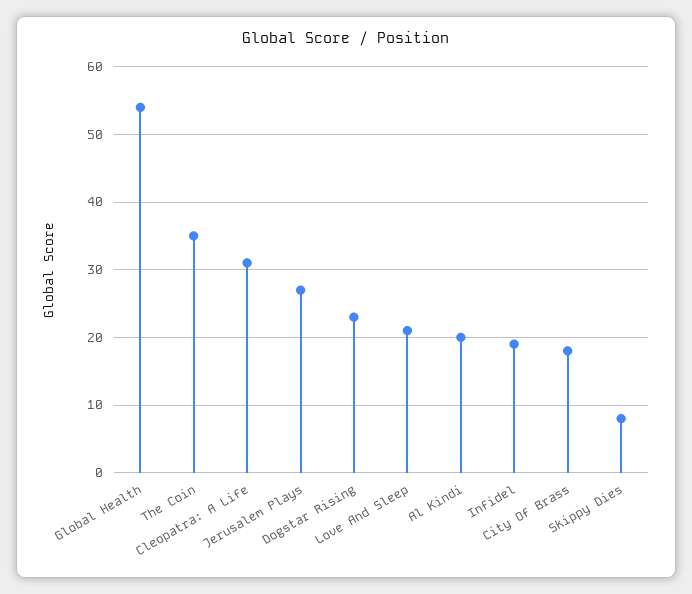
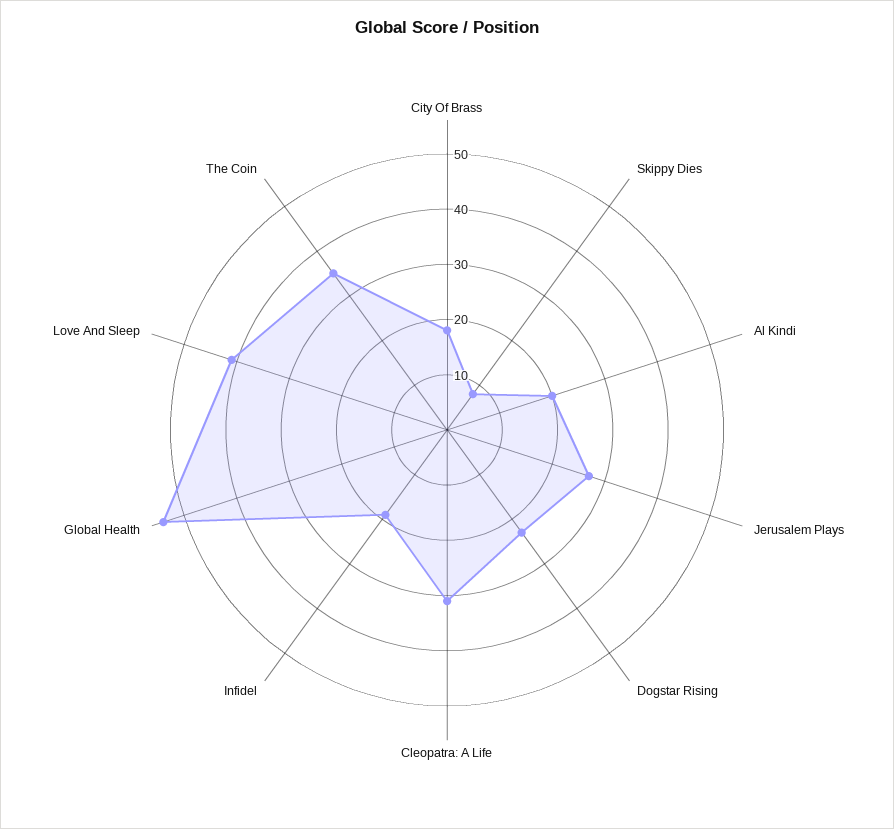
  {
    "Global Health": 54,
    "The Coin": 35,
    "Cleopatra: A Life": 31,
    "Jerusalem Plays": 27,
    "Dogstar Rising": 23,
-   "Love And Sleep": 21,
+   "Love And Sleep": 40,
    "Al Kindi": 20,
    "Infidel": 19,
    "City Of Brass": 18,
    "Skippy Dies": 8
  }

